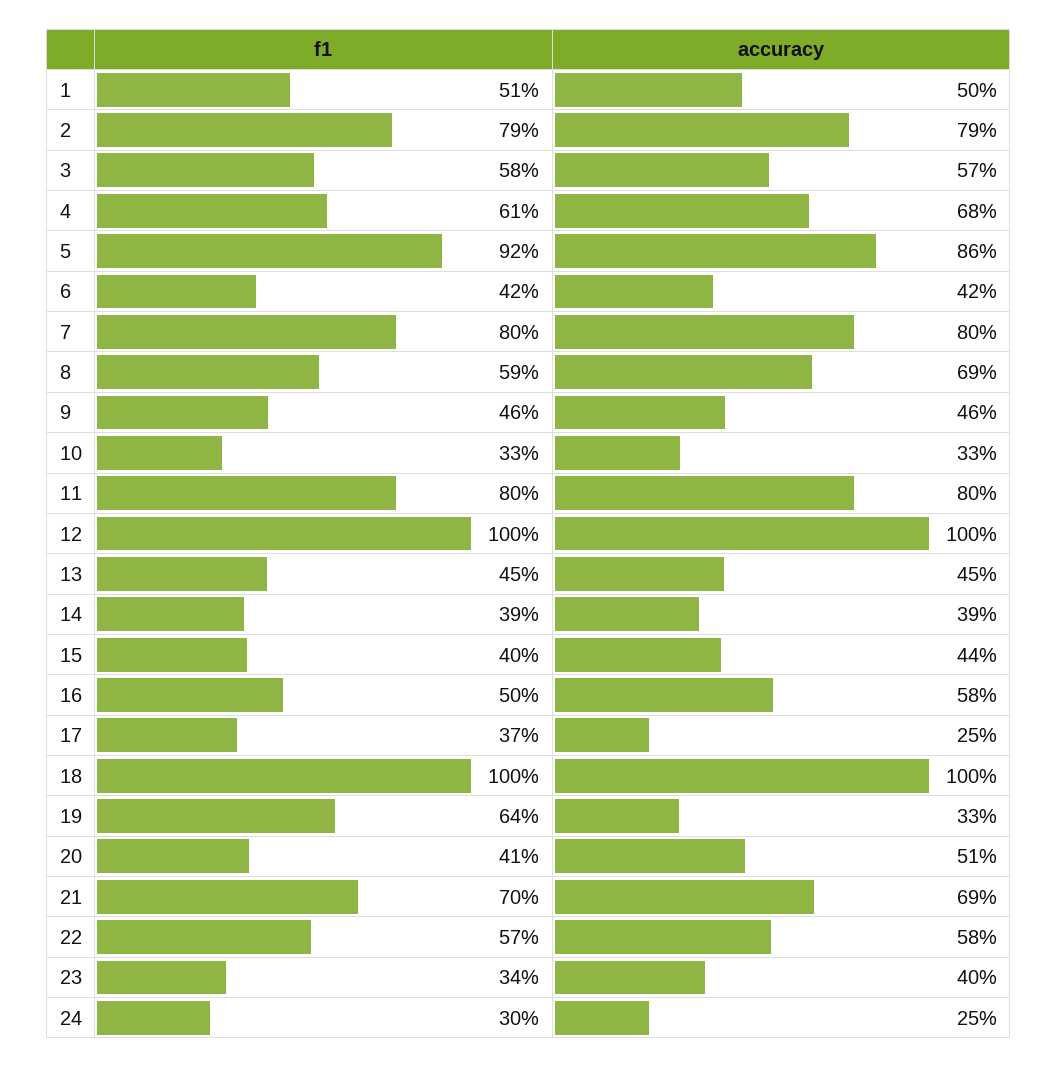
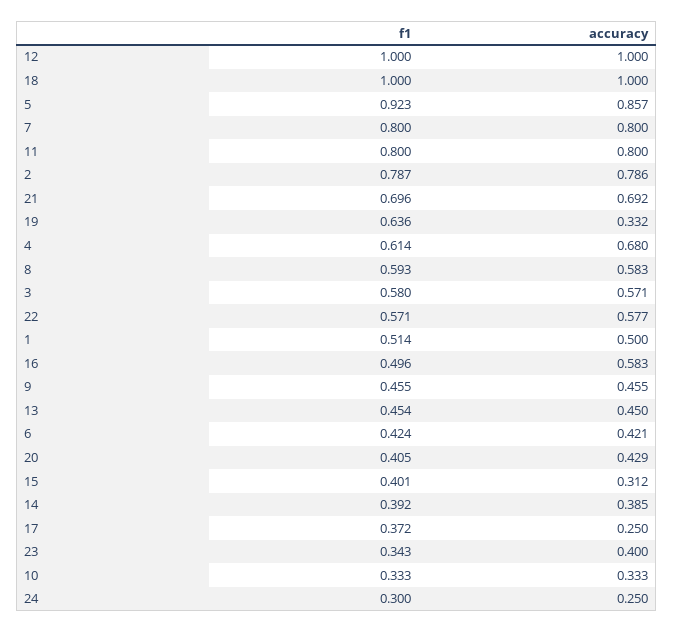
  {
    "f1": {
      "1": 0.514,
      "2": 0.787,
      "3": 0.58,
      "4": 0.614,
      "5": 0.923,
      "6": 0.424,
      "7": 0.8,
      "8": 0.593,
      "9": 0.455,
      "10": 0.333,
      "11": 0.8,
      "12": 1,
      "13": 0.454,
      "14": 0.392,
      "15": 0.401,
      "16": 0.496,
      "17": 0.372,
      "18": 1,
      "19": 0.636,
      "20": 0.405,
      "21": 0.696,
      "22": 0.571,
      "23": 0.343,
      "24": 0.3
    },
    "accuracy": {
      "1": 0.5,
      "2": 0.786,
      "3": 0.571,
      "4": 0.68,
      "5": 0.857,
      "6": 0.421,
      "7": 0.8,
-     "8": 0.69,
+     "8": 0.583,
      "9": 0.455,
      "10": 0.333,
      "11": 0.8,
      "12": 1,
      "13": 0.45,
      "14": 0.385,
-     "15": 0.44,
+     "15": 0.312,
      "16": 0.583,
      "17": 0.25,
      "18": 1,
      "19": 0.332,
-     "20": 0.51,
+     "20": 0.429,
      "21": 0.692,
      "22": 0.577,
      "23": 0.4,
      "24": 0.25
    }
  }

